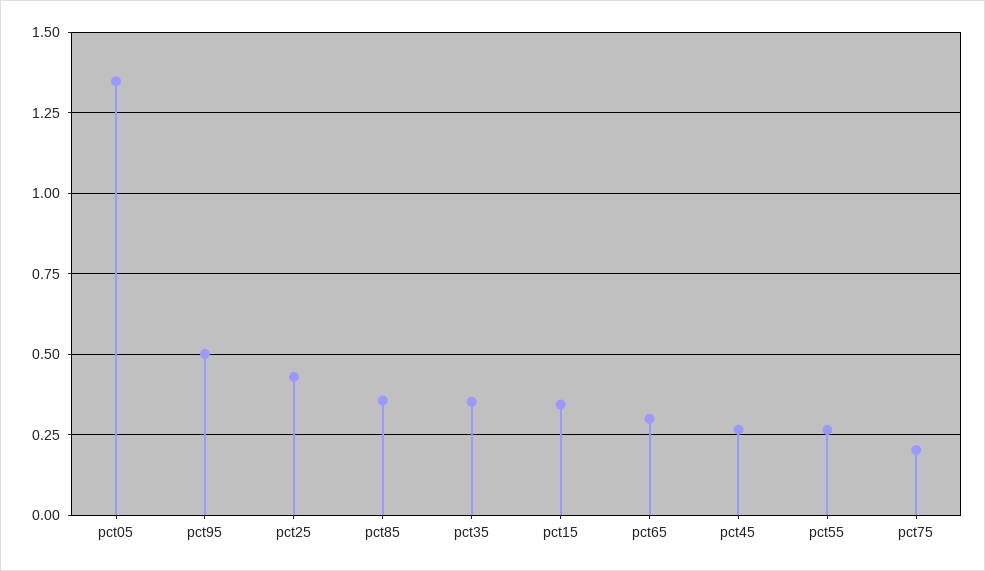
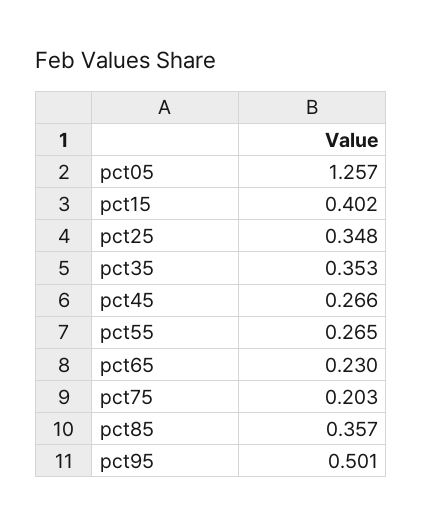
  {
-   "pct05": 1.35,
+   "pct05": 1.257,
    "pct95": 0.501,
-   "pct25": 0.425,
+   "pct25": 0.348,
    "pct85": 0.357,
    "pct35": 0.353,
-   "pct15": 0.35,
+   "pct15": 0.402,
-   "pct65": 0.3,
+   "pct65": 0.23,
    "pct45": 0.266,
    "pct55": 0.265,
    "pct75": 0.203
  }

